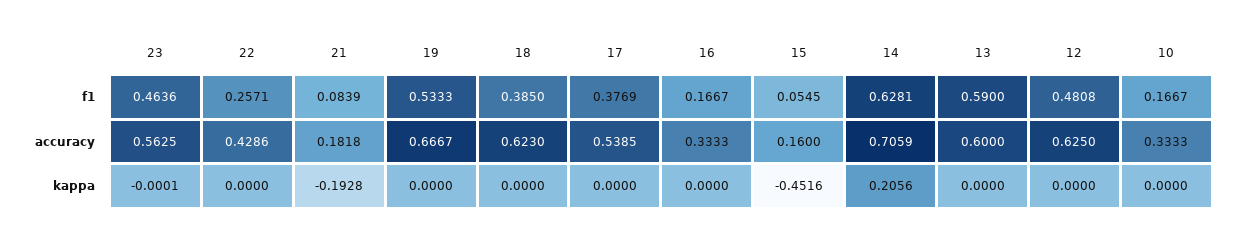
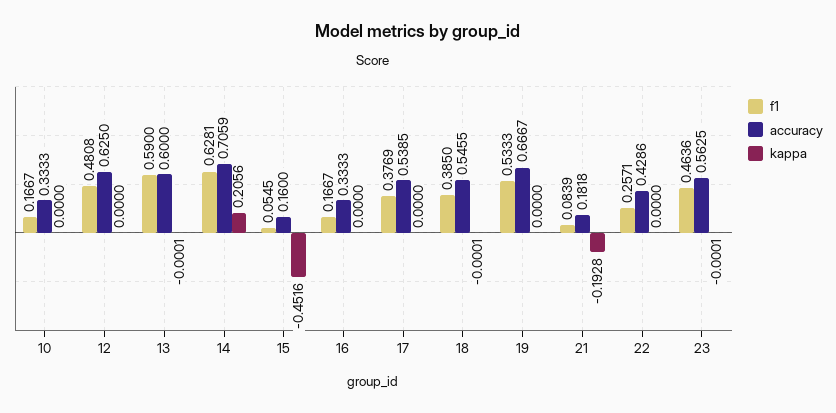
  {
    "f1": {
      "23": 0.4636,
      "22": 0.2571,
      "21": 0.0839,
      "19": 0.5333,
      "18": 0.385,
      "17": 0.3769,
      "16": 0.1667,
      "15": 0.0545,
      "14": 0.6281,
      "13": 0.59,
      "12": 0.4808,
      "10": 0.1667
    },
    "accuracy": {
      "23": 0.5625,
      "22": 0.4286,
      "21": 0.1818,
      "19": 0.6667,
-     "18": 0.623,
+     "18": 0.5455,
      "17": 0.5385,
      "16": 0.3333,
      "15": 0.16,
      "14": 0.7059,
      "13": 0.6,
      "12": 0.625,
      "10": 0.3333
    },
    "kappa": {
      "23": -0.0001,
      "22": 0,
      "21": -0.1928,
      "19": 0,
-     "18": 0,
+     "18": -0.0001,
      "17": 0,
      "16": 0,
      "15": -0.4516,
      "14": 0.2056,
-     "13": 0,
+     "13": -0.0001,
      "12": 0,
      "10": 0
    }
  }

